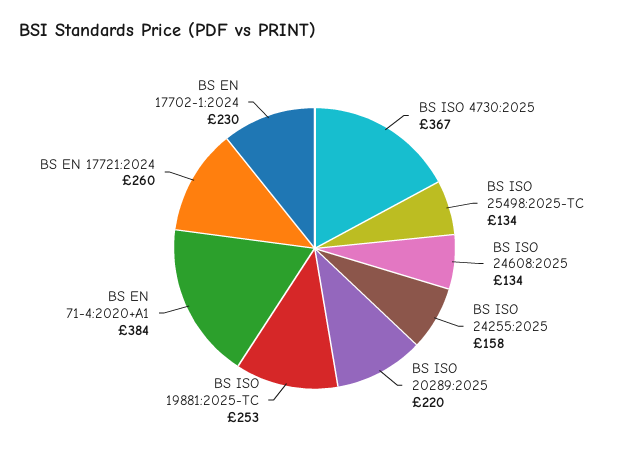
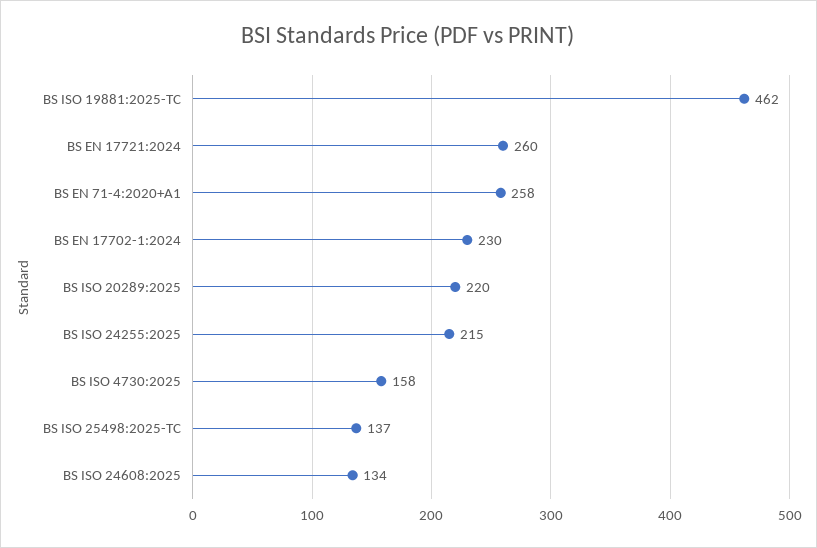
  {
-   "BS ISO 4730:2025": 367,
+   "BS ISO 4730:2025": 158,
-   "BS ISO 25498:2025-TC": 134,
+   "BS ISO 25498:2025-TC": 137,
    "BS ISO 24608:2025": 134,
-   "BS ISO 24255:2025": 158,
+   "BS ISO 24255:2025": 215,
    "BS ISO 20289:2025": 220,
-   "BS ISO 19881:2025-TC": 253,
+   "BS ISO 19881:2025-TC": 462,
-   "BS EN 71-4:2020+A1": 384,
+   "BS EN 71-4:2020+A1": 258,
    "BS EN 17721:2024": 260,
    "BS EN 17702-1:2024": 230
  }

